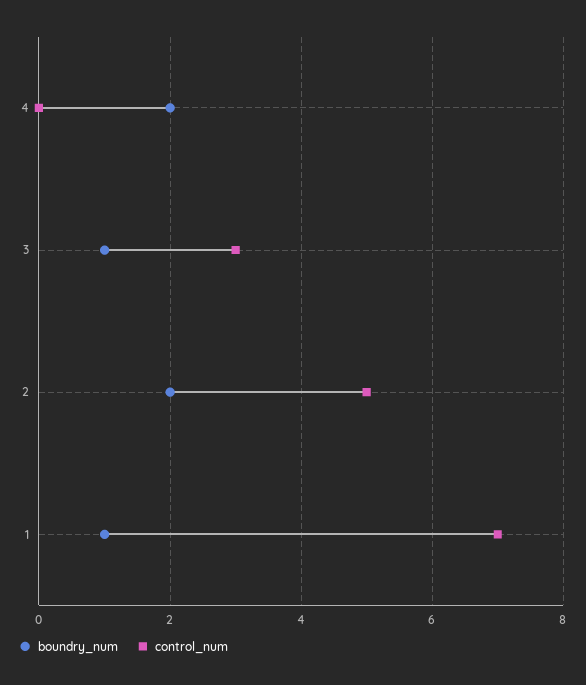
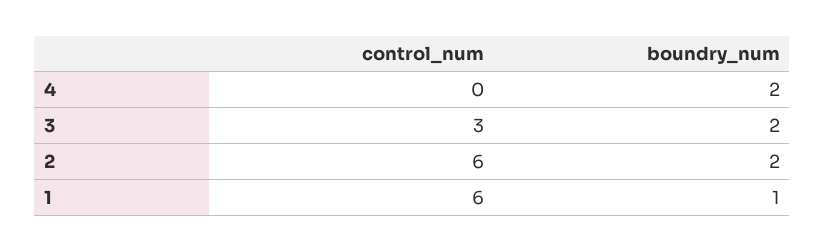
  {
    "boundry_num": {
      "4": 2,
-     "3": 1,
+     "3": 2,
      "2": 2,
      "1": 1
    },
    "control_num": {
      "4": 0,
      "3": 3,
-     "2": 5,
+     "2": 6,
-     "1": 7
+     "1": 6
    }
  }

